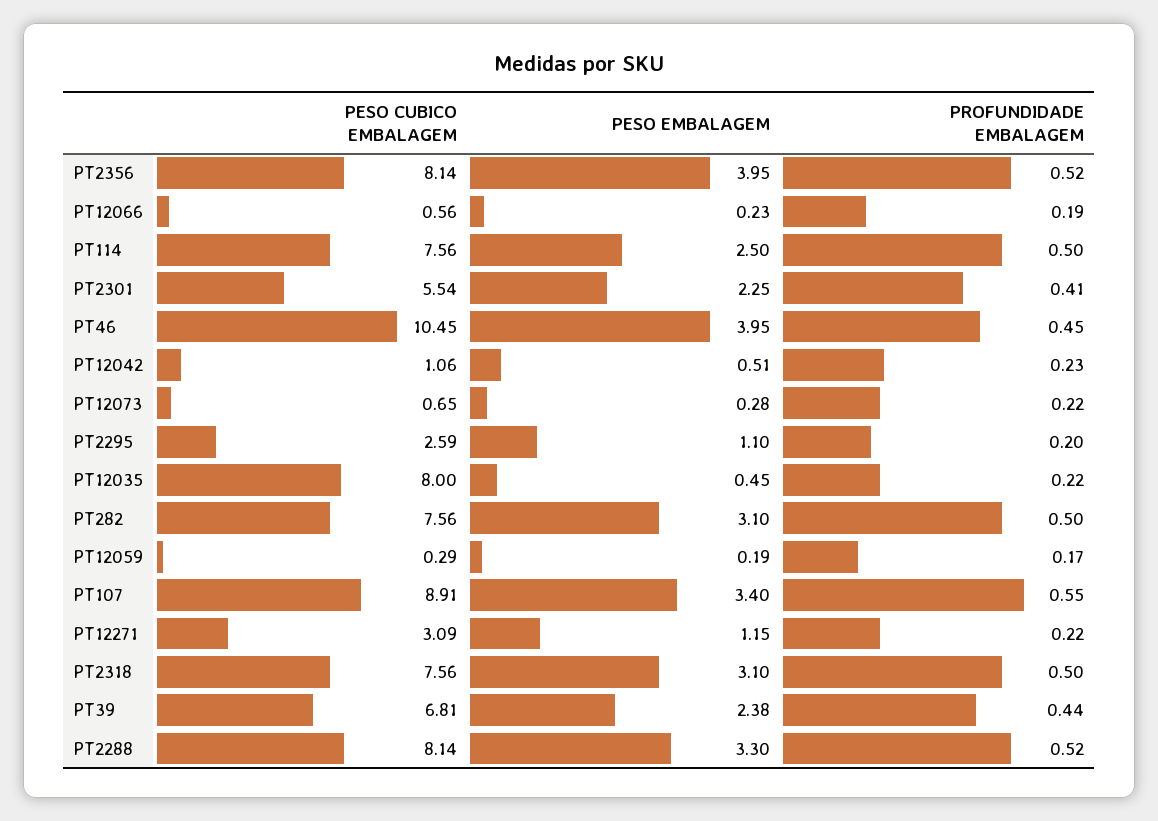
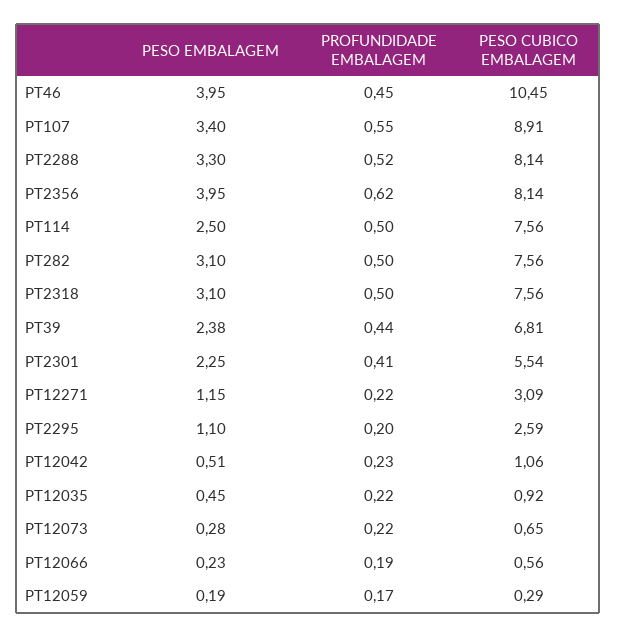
  {
    "PESO CUBICO EMBALAGEM": {
      "PT2356": 8.14,
      "PT12066": 0.56,
      "PT114": 7.56,
      "PT2301": 5.54,
      "PT46": 10.45,
      "PT12042": 1.06,
      "PT12073": 0.65,
      "PT2295": 2.59,
-     "PT12035": 8,
+     "PT12035": 0.92,
      "PT282": 7.56,
      "PT12059": 0.29,
      "PT107": 8.91,
      "PT12271": 3.09,
      "PT2318": 7.56,
      "PT39": 6.81,
      "PT2288": 8.14
    },
    "PESO EMBALAGEM": {
      "PT2356": 3.95,
      "PT12066": 0.23,
      "PT114": 2.5,
      "PT2301": 2.25,
      "PT46": 3.95,
      "PT12042": 0.51,
      "PT12073": 0.28,
      "PT2295": 1.1,
      "PT12035": 0.45,
      "PT282": 3.1,
      "PT12059": 0.19,
      "PT107": 3.4,
      "PT12271": 1.15,
      "PT2318": 3.1,
      "PT39": 2.38,
      "PT2288": 3.3
    },
    "PROFUNDIDADE EMBALAGEM": {
-     "PT2356": 0.52,
+     "PT2356": 0.62,
      "PT12066": 0.19,
      "PT114": 0.5,
      "PT2301": 0.41,
      "PT46": 0.45,
      "PT12042": 0.23,
      "PT12073": 0.22,
      "PT2295": 0.2,
      "PT12035": 0.22,
      "PT282": 0.5,
      "PT12059": 0.17,
      "PT107": 0.55,
      "PT12271": 0.22,
      "PT2318": 0.5,
      "PT39": 0.44,
      "PT2288": 0.52
    }
  }

